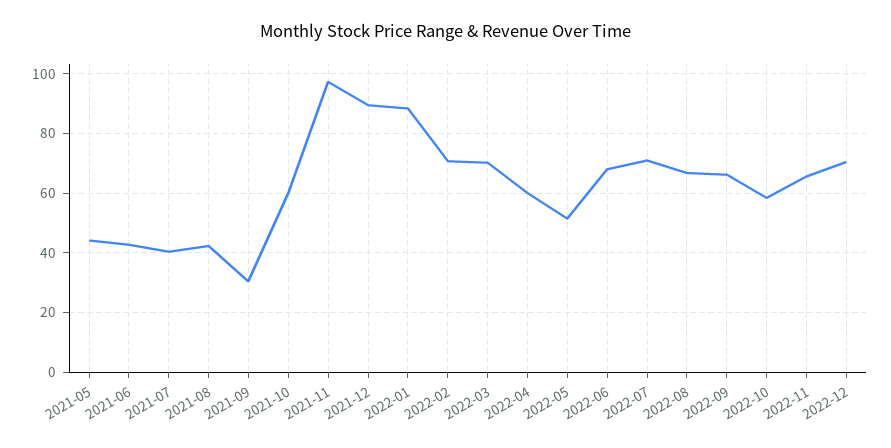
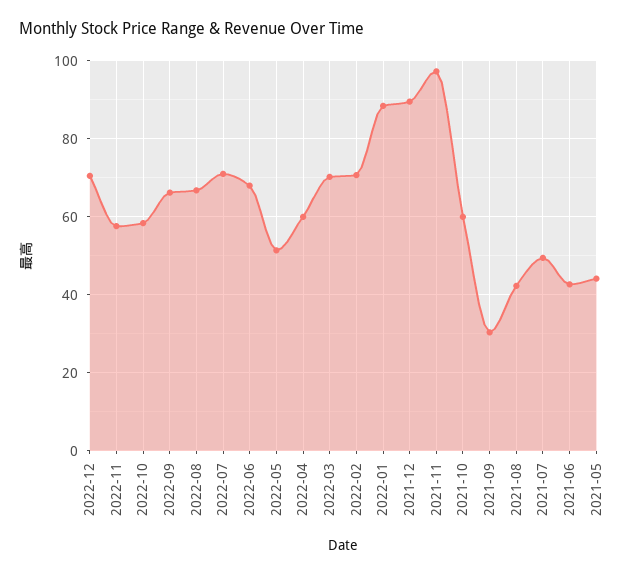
  {
    "2021-05": 44,
    "2021-06": 42,
-   "2021-07": 40,
+   "2021-07": 50,
    "2021-08": 42,
    "2021-09": 30,
    "2021-10": 60,
    "2021-11": 98,
    "2021-12": 90,
    "2022-01": 88,
    "2022-02": 70,
    "2022-03": 70,
    "2022-04": 60,
    "2022-05": 52,
    "2022-06": 68,
    "2022-07": 72,
    "2022-08": 66,
    "2022-09": 66,
    "2022-10": 58,
-   "2022-11": 65,
+   "2022-11": 58,
    "2022-12": 70
  }

